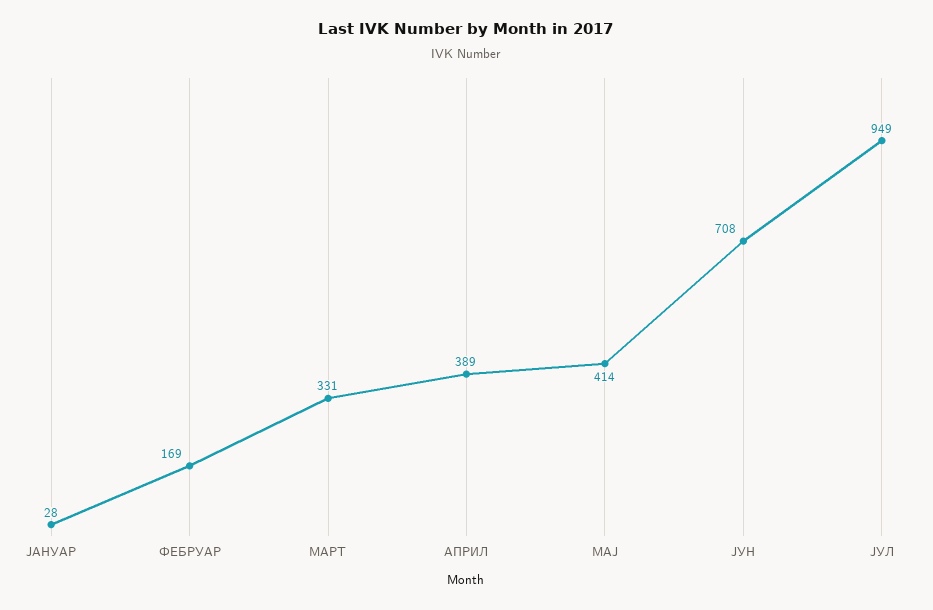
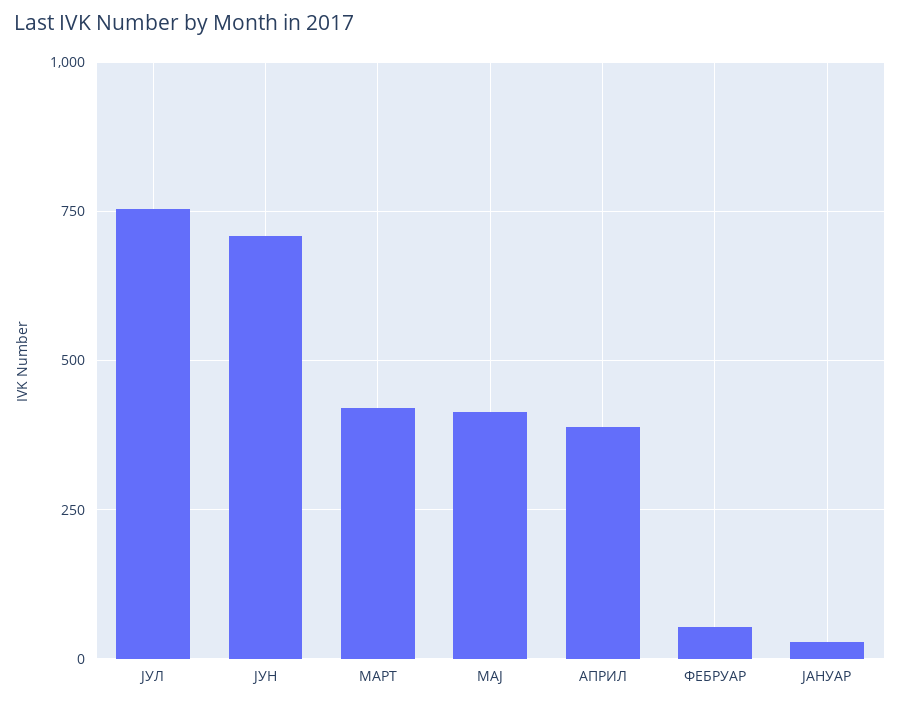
  {
    "ЈАНУАР": 28,
-   "ФЕБРУАР": 169,
+   "ФЕБРУАР": 50,
-   "МАРТ": 331,
+   "МАРТ": 425,
    "АПРИЛ": 389,
    "МАЈ": 414,
    "ЈУН": 708,
-   "ЈУЛ": 949
+   "ЈУЛ": 750
  }

